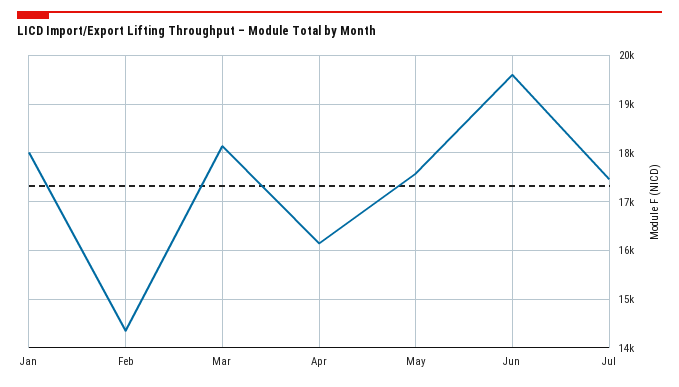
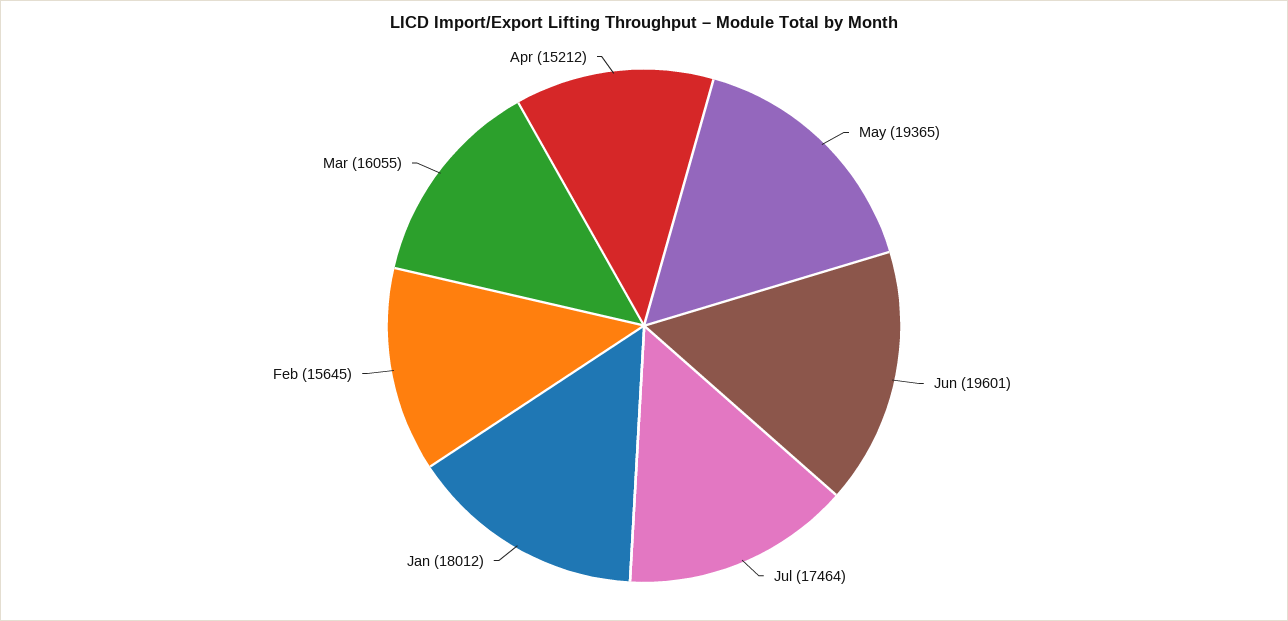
  {
    "Jan": 18012,
-   "Feb": 14400,
+   "Feb": 15645,
-   "Mar": 18200,
+   "Mar": 16055,
-   "Apr": 16200,
+   "Apr": 15212,
-   "May": 17600,
+   "May": 19365,
    "Jun": 19601,
    "Jul": 17464
  }

